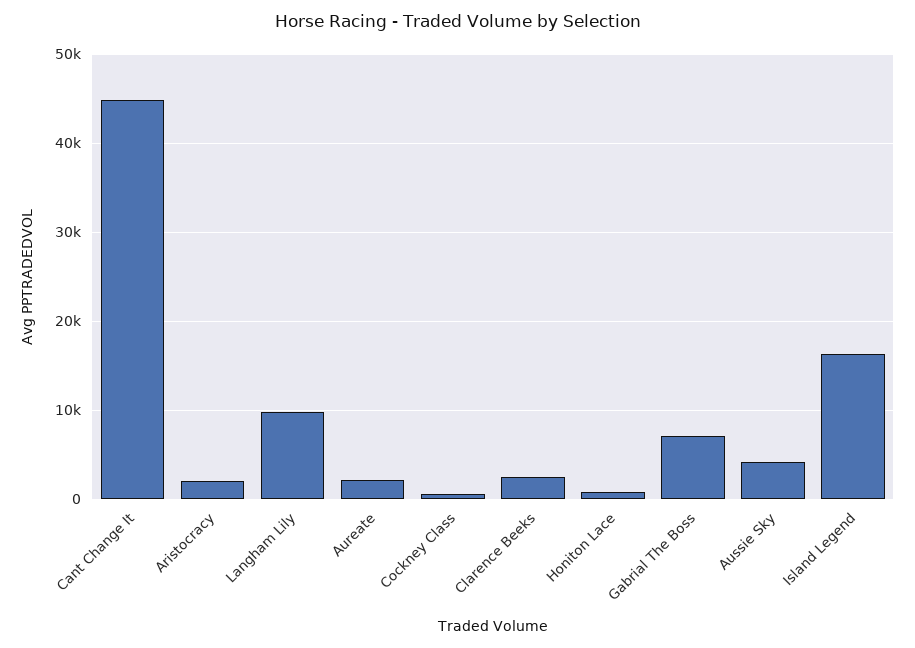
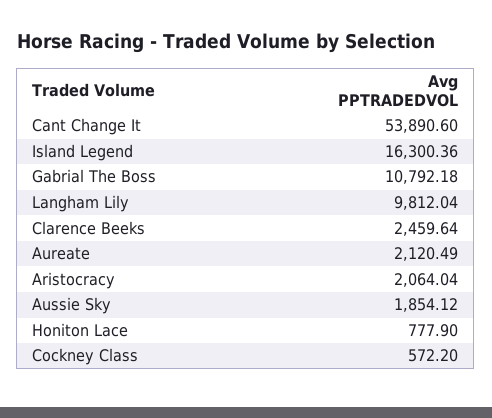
  {
-   "Cant Change It": 45000,
+   "Cant Change It": 53890.6,
    "Aristocracy": 2064.04,
    "Langham Lily": 9812.04,
    "Aureate": 2120.49,
    "Cockney Class": 572.2,
    "Clarence Beeks": 2459.64,
    "Honiton Lace": 777.9,
-   "Gabrial The Boss": 7000,
+   "Gabrial The Boss": 10792.18,
-   "Aussie Sky": 4000,
+   "Aussie Sky": 1854.12,
    "Island Legend": 16300.36
  }

